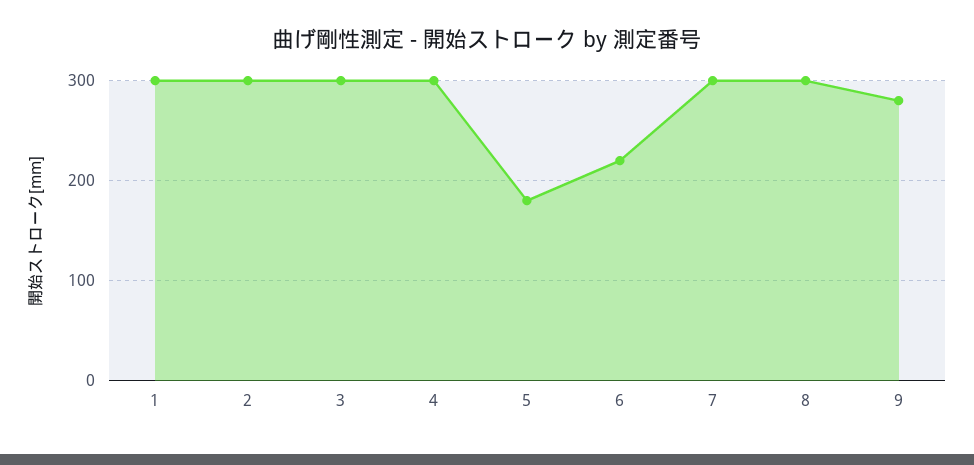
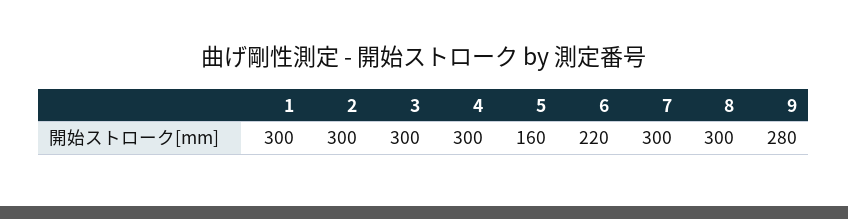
  {
    "1": 300,
    "2": 300,
    "3": 300,
    "4": 300,
-   "5": 180,
+   "5": 160,
    "6": 220,
    "7": 300,
    "8": 300,
    "9": 280
  }

